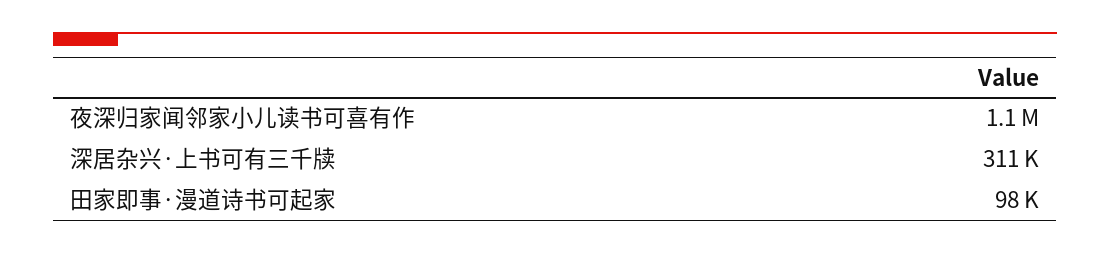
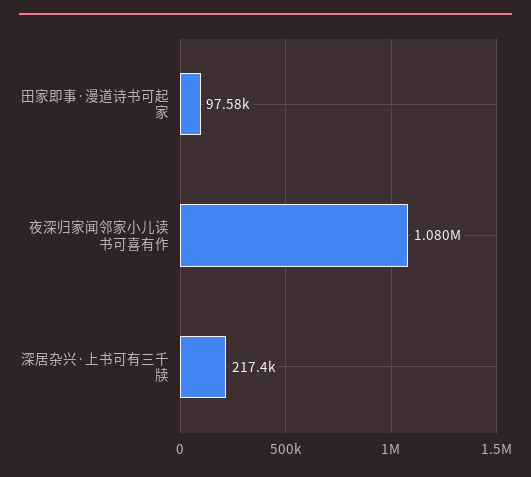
  {
    "夜深归家闻邻家小儿读书可喜有作": 1080000,
-   "深居杂兴·上书可有三千牍": 311000,
+   "深居杂兴·上书可有三千牍": 217400,
    "田家即事·漫道诗书可起家": 97580
  }

